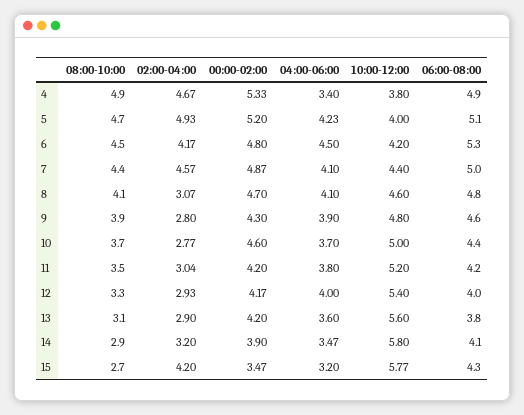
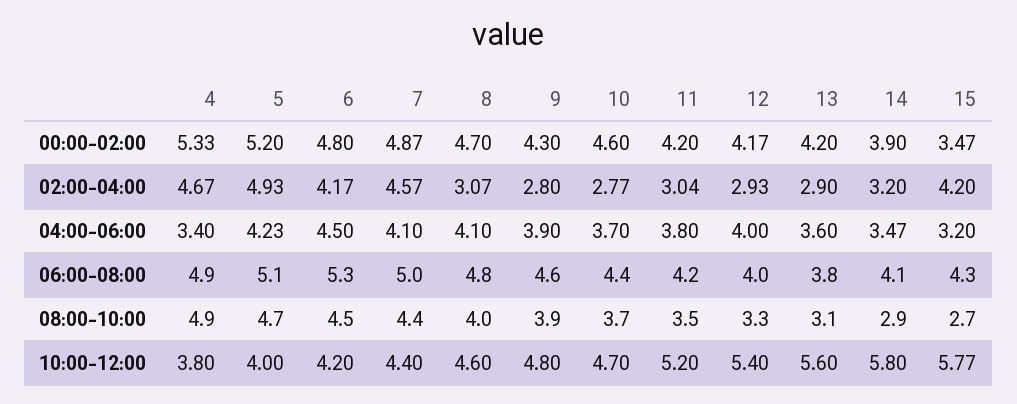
  {
    "08:00-10:00": {
      "4": 4.9,
      "5": 4.7,
      "6": 4.5,
      "7": 4.4,
-     "8": 4.1,
+     "8": 4,
      "9": 3.9,
      "10": 3.7,
      "11": 3.5,
      "12": 3.3,
      "13": 3.1,
      "14": 2.9,
      "15": 2.7
    },
    "02:00-04:00": {
      "4": 4.67,
      "5": 4.93,
      "6": 4.17,
      "7": 4.57,
      "8": 3.07,
      "9": 2.8,
      "10": 2.77,
      "11": 3.04,
      "12": 2.93,
      "13": 2.9,
      "14": 3.2,
      "15": 4.2
    },
    "00:00-02:00": {
      "4": 5.33,
      "5": 5.2,
      "6": 4.8,
      "7": 4.87,
      "8": 4.7,
      "9": 4.3,
      "10": 4.6,
      "11": 4.2,
      "12": 4.17,
      "13": 4.2,
      "14": 3.9,
      "15": 3.47
    },
    "04:00-06:00": {
      "4": 3.4,
      "5": 4.23,
      "6": 4.5,
      "7": 4.1,
      "8": 4.1,
      "9": 3.9,
      "10": 3.7,
      "11": 3.8,
      "12": 4,
      "13": 3.6,
      "14": 3.47,
      "15": 3.2
    },
    "10:00-12:00": {
      "4": 3.8,
      "5": 4,
      "6": 4.2,
      "7": 4.4,
      "8": 4.6,
      "9": 4.8,
-     "10": 5,
+     "10": 4.7,
      "11": 5.2,
      "12": 5.4,
      "13": 5.6,
      "14": 5.8,
      "15": 5.77
    },
    "06:00-08:00": {
      "4": 4.9,
      "5": 5.1,
      "6": 5.3,
      "7": 5,
      "8": 4.8,
      "9": 4.6,
      "10": 4.4,
      "11": 4.2,
      "12": 4,
      "13": 3.8,
      "14": 4.1,
      "15": 4.3
    }
  }

